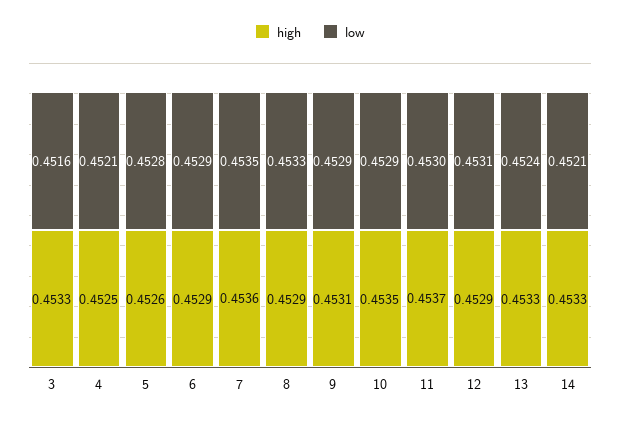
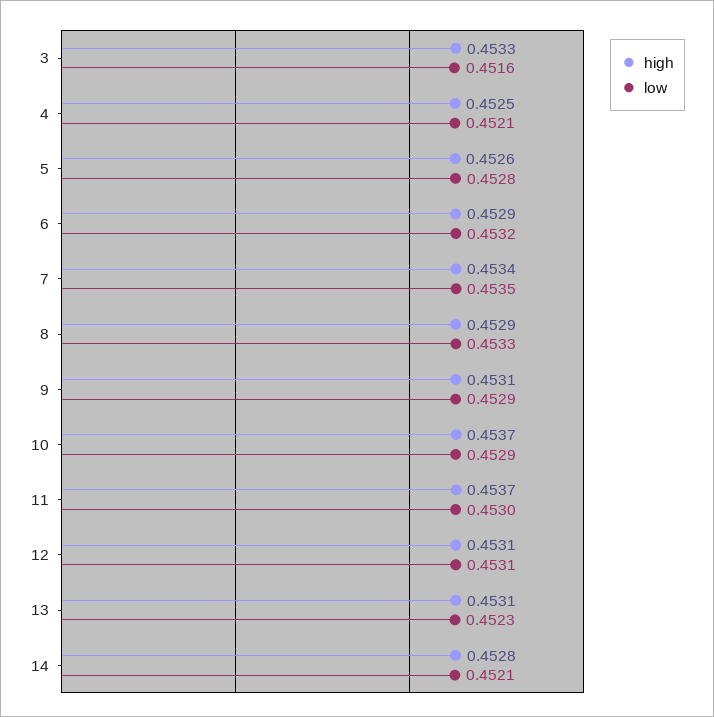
  {
    "high": {
      "3": 0.4533,
      "4": 0.4525,
      "5": 0.4526,
      "6": 0.4529,
-     "7": 0.4536,
+     "7": 0.4534,
      "8": 0.4529,
      "9": 0.4531,
-     "10": 0.4535,
+     "10": 0.4537,
      "11": 0.4537,
-     "12": 0.4529,
+     "12": 0.4531,
-     "13": 0.4533,
+     "13": 0.4531,
-     "14": 0.4533
+     "14": 0.4528
    },
    "low": {
      "3": 0.4516,
      "4": 0.4521,
      "5": 0.4528,
-     "6": 0.4529,
+     "6": 0.4532,
      "7": 0.4535,
      "8": 0.4533,
      "9": 0.4529,
      "10": 0.4529,
      "11": 0.453,
      "12": 0.4531,
-     "13": 0.4524,
+     "13": 0.4523,
      "14": 0.4521
    }
  }

